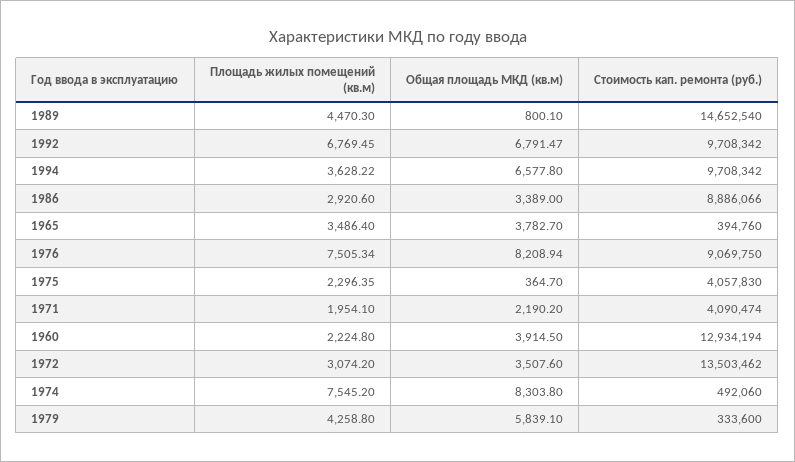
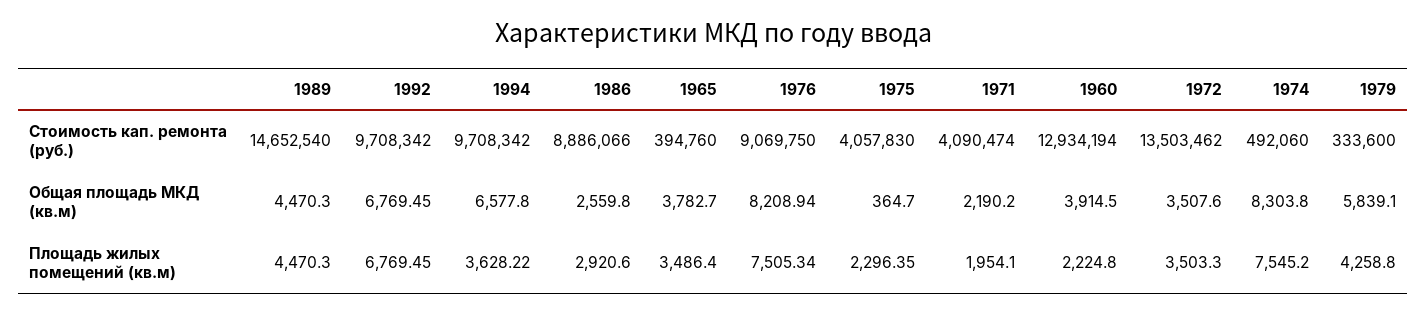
  {
    "Площадь жилых помещений (кв.м)": {
      "1989": 4470.3,
      "1992": 6769.45,
      "1994": 3628.22,
      "1986": 2920.6,
      "1965": 3486.4,
      "1976": 7505.34,
      "1975": 2296.35,
      "1971": 1954.1,
      "1960": 2224.8,
-     "1972": 3074.2,
+     "1972": 3503.3,
      "1974": 7545.2,
      "1979": 4258.8
    },
    "Общая площадь МКД (кв.м)": {
-     "1989": 800.1,
+     "1989": 4470.3,
-     "1992": 6791.47,
+     "1992": 6769.45,
      "1994": 6577.8,
-     "1986": 3389,
+     "1986": 2559.8,
      "1965": 3782.7,
      "1976": 8208.94,
      "1975": 364.7,
      "1971": 2190.2,
      "1960": 3914.5,
      "1972": 3507.6,
      "1974": 8303.8,
      "1979": 5839.1
    },
    "Стоимость кап. ремонта (руб.)": {
      "1989": 14652540,
      "1992": 9708342,
      "1994": 9708342,
      "1986": 8886066,
      "1965": 394760,
      "1976": 9069750,
      "1975": 4057830,
      "1971": 4090474,
      "1960": 12934194,
      "1972": 13503462,
      "1974": 492060,
      "1979": 333600
    }
  }

